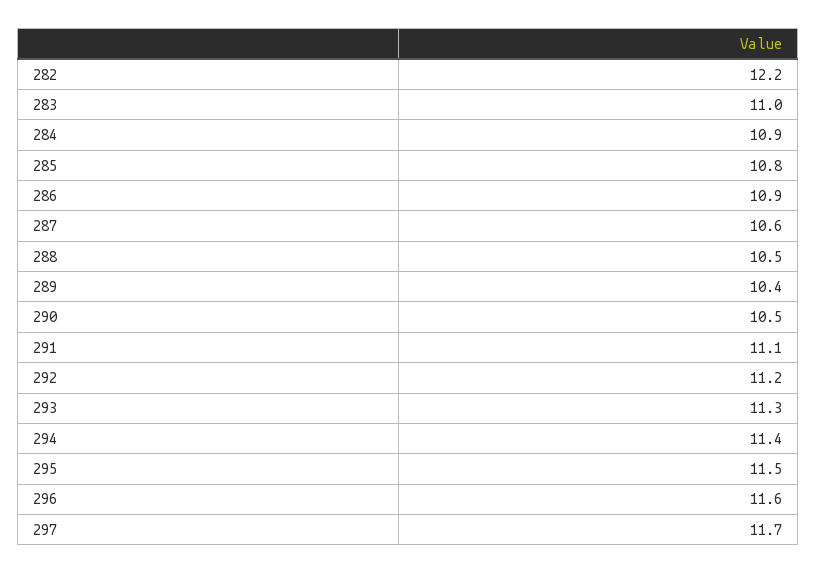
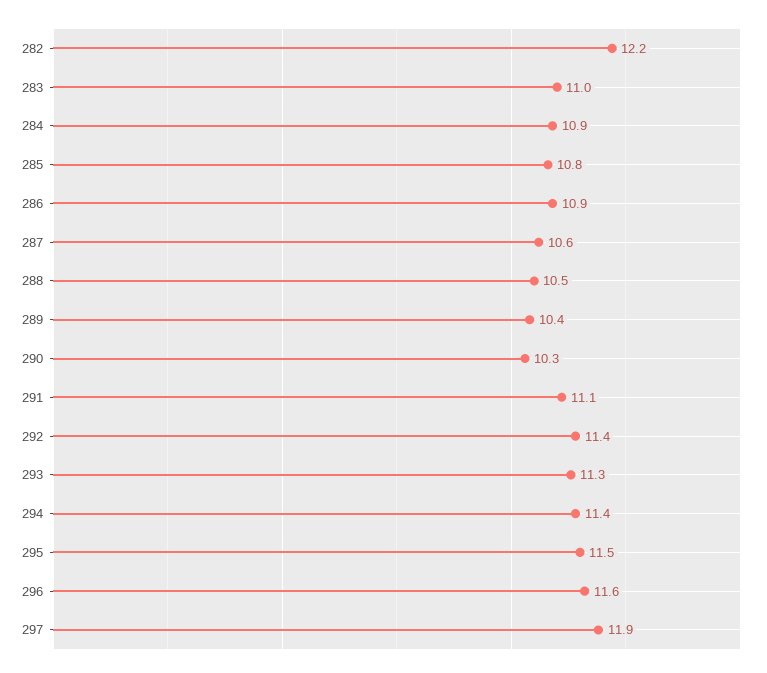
  {
    "282": 12.2,
    "283": 11,
    "284": 10.9,
    "285": 10.8,
    "286": 10.9,
    "287": 10.6,
    "288": 10.5,
    "289": 10.4,
-   "290": 10.5,
+   "290": 10.3,
    "291": 11.1,
-   "292": 11.2,
+   "292": 11.4,
    "293": 11.3,
    "294": 11.4,
    "295": 11.5,
    "296": 11.6,
-   "297": 11.7
+   "297": 11.9
  }

